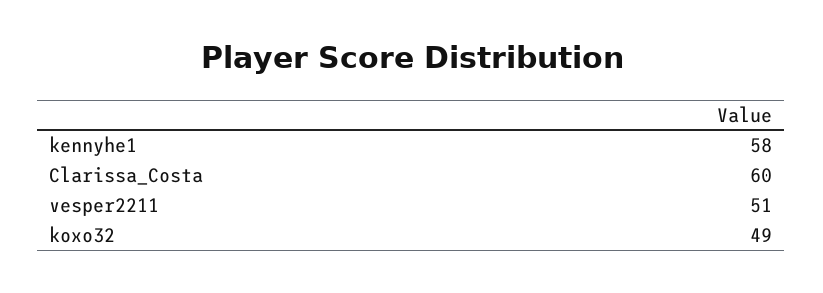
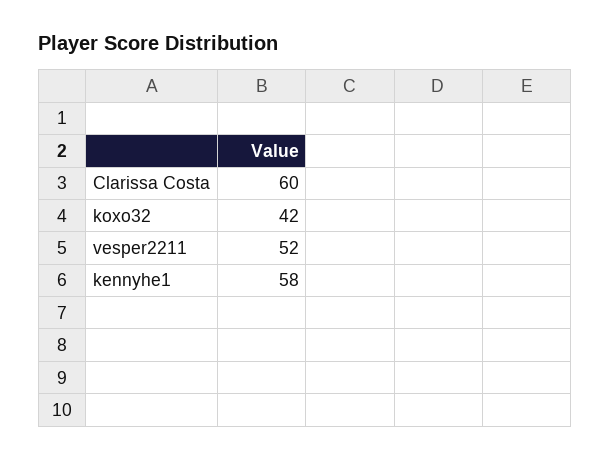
  {
    "kennyhe1": 58,
    "Clarissa_Costa": 60,
-   "vesper2211": 51,
+   "vesper2211": 52,
-   "koxo32": 49
+   "koxo32": 42
  }

